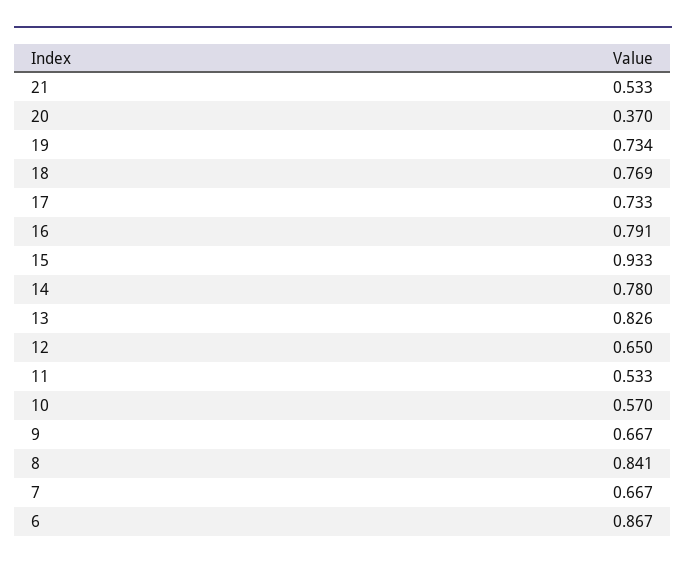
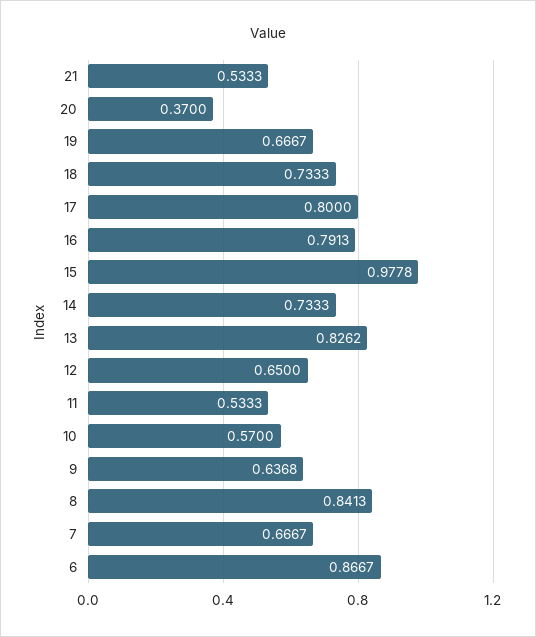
  {
    "21": 0.5333,
    "20": 0.37,
-   "19": 0.734,
+   "19": 0.6667,
-   "18": 0.769,
+   "18": 0.7333,
-   "17": 0.733,
+   "17": 0.8,
    "16": 0.7913,
-   "15": 0.933,
+   "15": 0.9778,
-   "14": 0.78,
+   "14": 0.7333,
    "13": 0.8262,
    "12": 0.65,
    "11": 0.5333,
    "10": 0.57,
-   "9": 0.667,
+   "9": 0.6368,
    "8": 0.8413,
    "7": 0.6667,
    "6": 0.8667
  }

